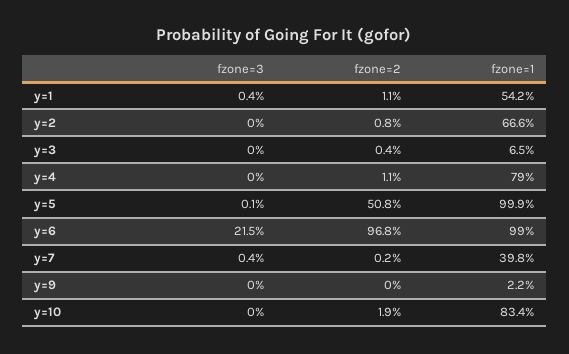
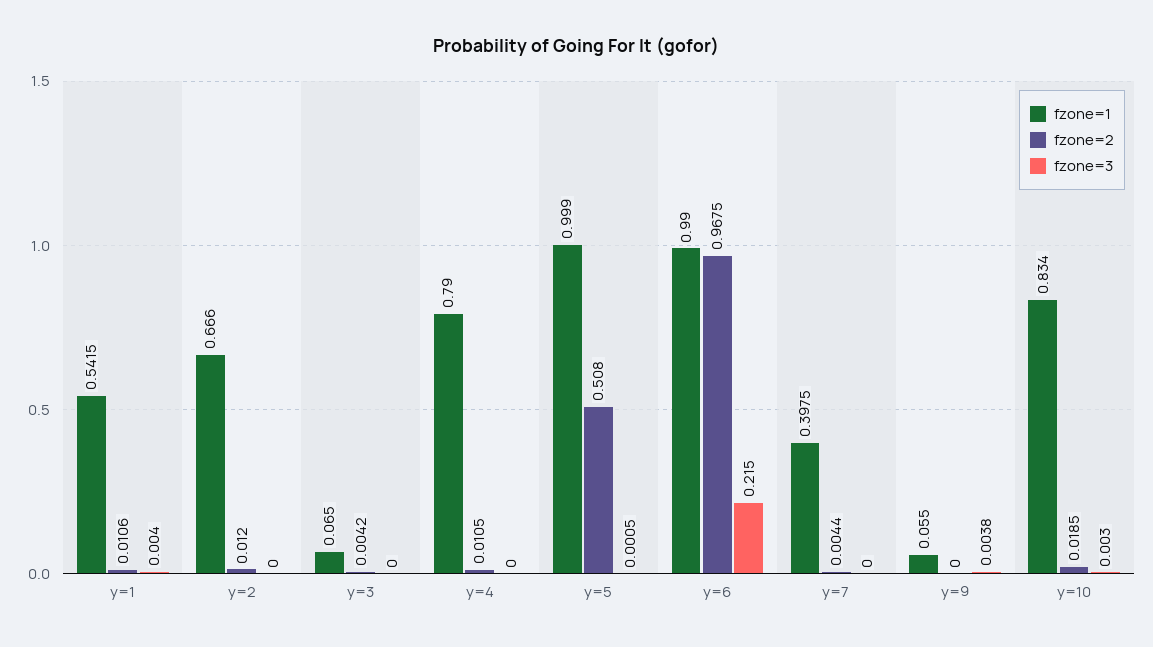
  {
    "fzone=3": {
      "y=1": 0.004,
      "y=2": 0,
      "y=3": 0,
      "y=4": 0,
      "y=5": 0.0005,
      "y=6": 0.215,
-     "y=7": 0.004,
+     "y=7": 0,
-     "y=9": 0,
+     "y=9": 0.0038,
-     "y=10": 0
+     "y=10": 0.003
    },
    "fzone=2": {
      "y=1": 0.0106,
-     "y=2": 0.008,
+     "y=2": 0.012,
      "y=3": 0.0042,
      "y=4": 0.0105,
      "y=5": 0.508,
      "y=6": 0.9675,
-     "y=7": 0.002,
+     "y=7": 0.0044,
      "y=9": 0,
      "y=10": 0.0185
    },
    "fzone=1": {
      "y=1": 0.5415,
      "y=2": 0.666,
      "y=3": 0.065,
      "y=4": 0.79,
      "y=5": 0.999,
      "y=6": 0.99,
      "y=7": 0.3975,
-     "y=9": 0.022,
+     "y=9": 0.055,
      "y=10": 0.834
    }
  }

